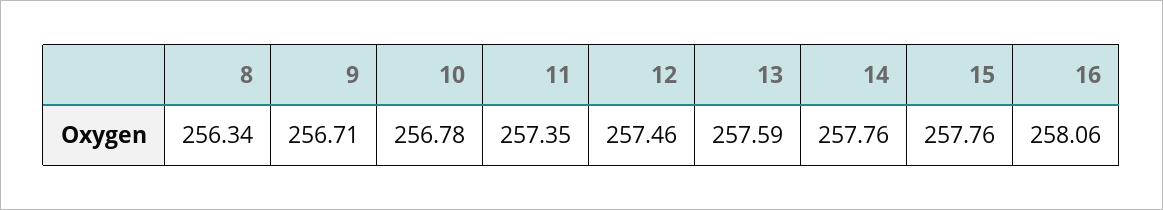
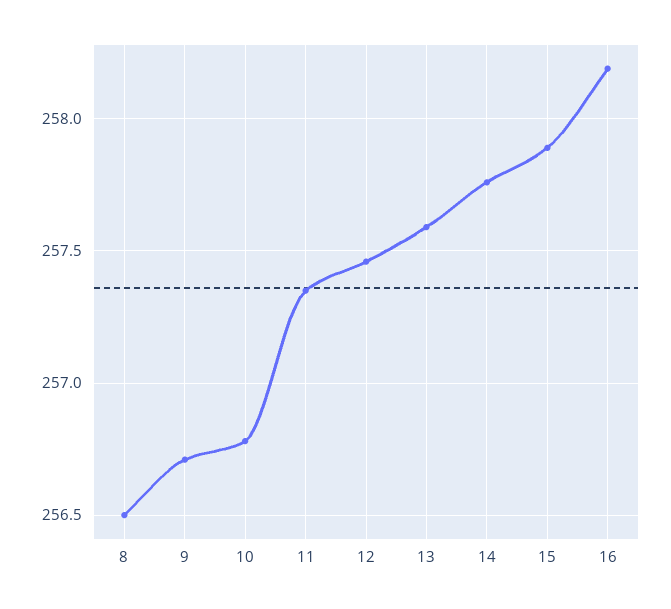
  {
-   "8": 256.34,
+   "8": 256.5,
    "9": 256.71,
    "10": 256.78,
    "11": 257.35,
    "12": 257.46,
    "13": 257.59,
    "14": 257.76,
-   "15": 257.76,
+   "15": 257.9,
-   "16": 258.06
+   "16": 258.2
  }

